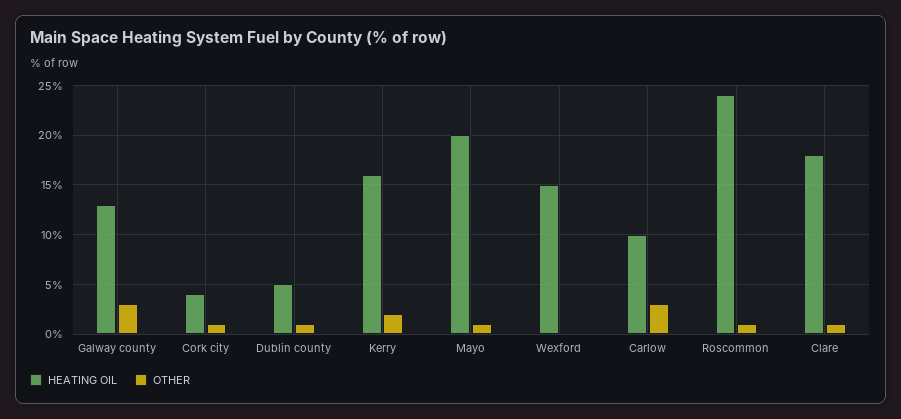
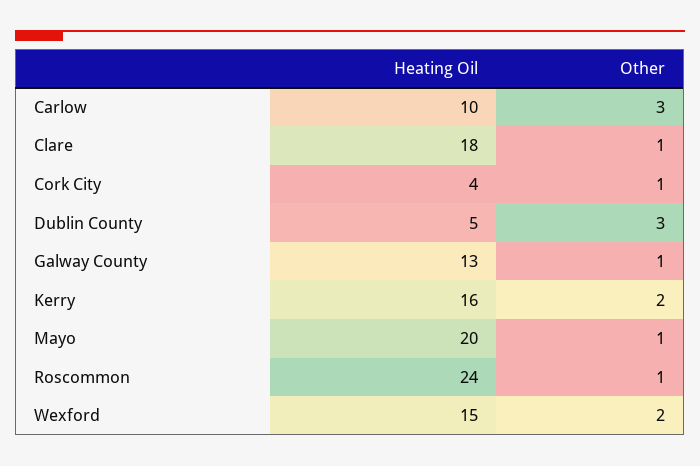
  {
    "HEATING OIL": {
      "Galway county": 13,
      "Cork city": 4,
      "Dublin county": 5,
      "Kerry": 16,
      "Mayo": 20,
      "Wexford": 15,
      "Carlow": 10,
      "Roscommon": 24,
      "Clare": 18
    },
    "OTHER": {
-     "Galway county": 3,
+     "Galway county": 1,
      "Cork city": 1,
-     "Dublin county": 1,
+     "Dublin county": 3,
      "Kerry": 2,
      "Mayo": 1,
-     "Wexford": 0,
+     "Wexford": 2,
      "Carlow": 3,
      "Roscommon": 1,
      "Clare": 1
    }
  }

